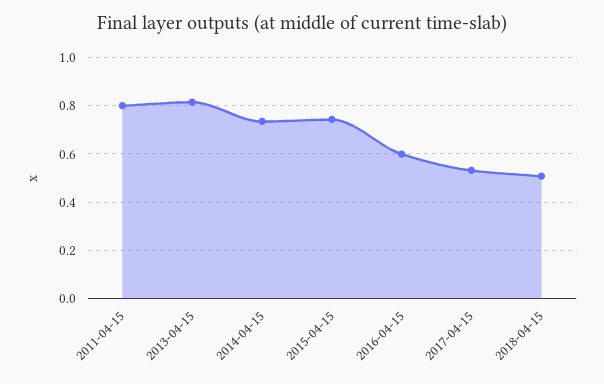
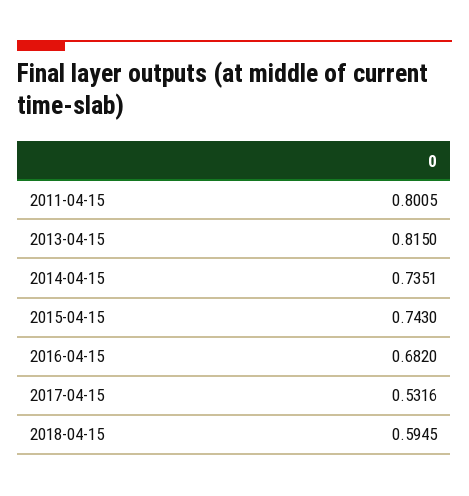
  {
    "2011-04-15": 0.8005,
    "2013-04-15": 0.815,
    "2014-04-15": 0.7351,
    "2015-04-15": 0.743,
-   "2016-04-15": 0.6,
+   "2016-04-15": 0.682,
    "2017-04-15": 0.5316,
-   "2018-04-15": 0.5
+   "2018-04-15": 0.5945
  }

